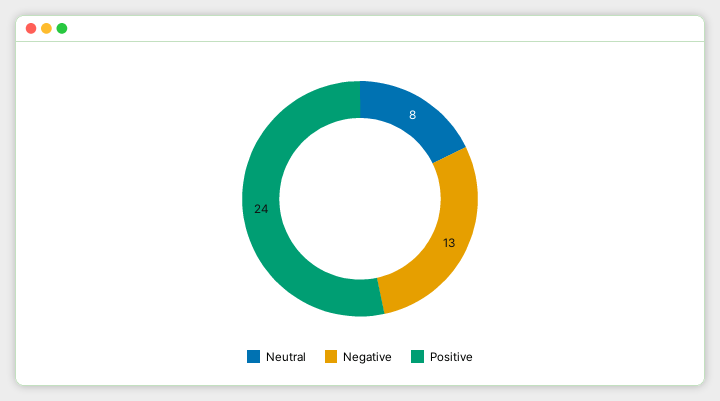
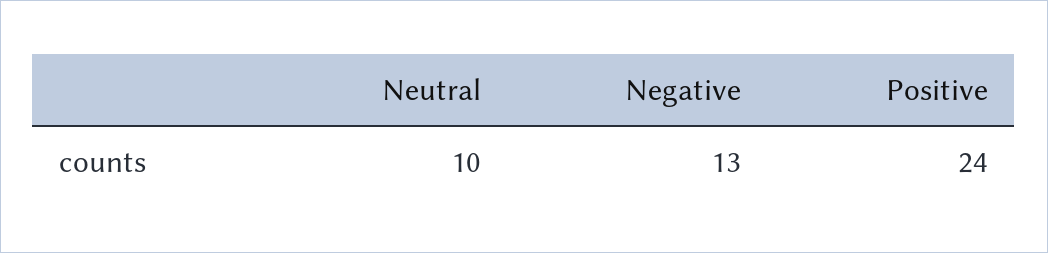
  {
-   "Neutral": 8,
+   "Neutral": 10,
    "Negative": 13,
    "Positive": 24
  }

